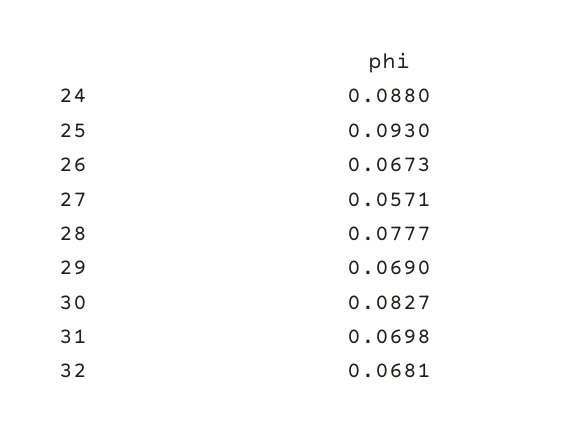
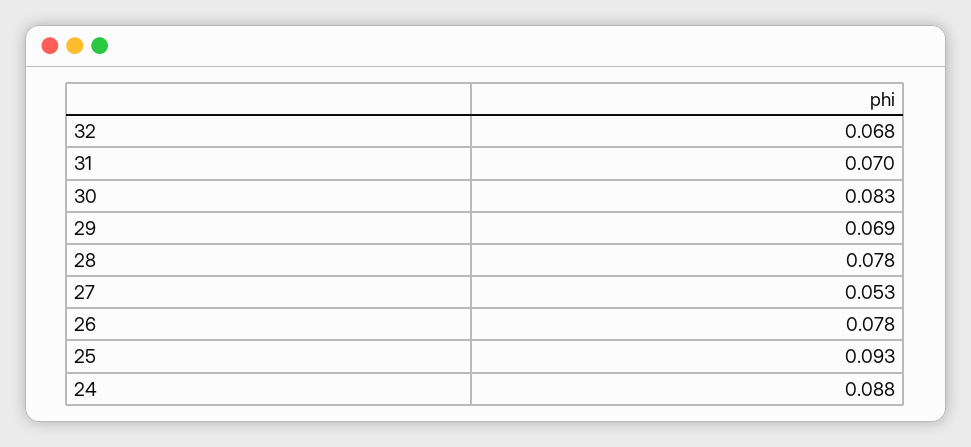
  {
    "24": 0.088,
    "25": 0.093,
-   "26": 0.0673,
+   "26": 0.078,
-   "27": 0.0571,
+   "27": 0.053,
    "28": 0.0777,
    "29": 0.069,
    "30": 0.0827,
    "31": 0.0698,
    "32": 0.0681
  }

